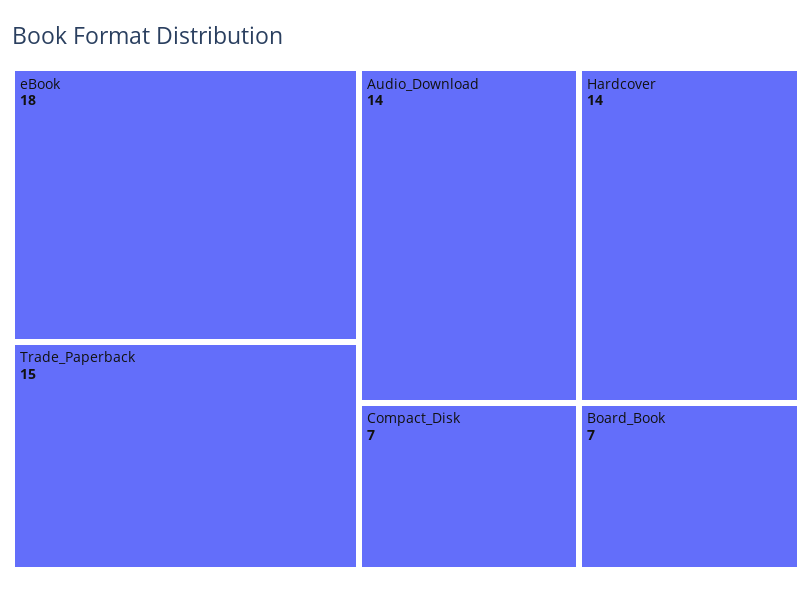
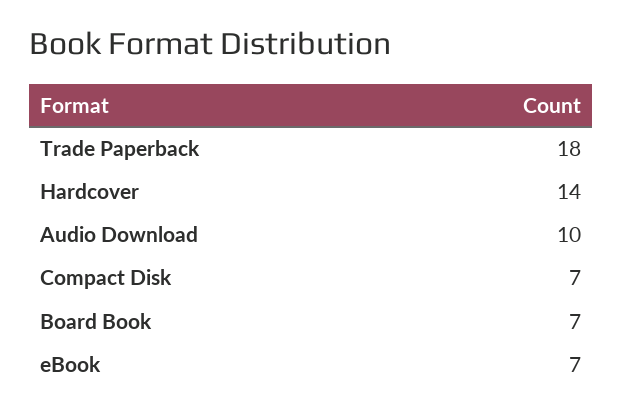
  {
-   "eBook": 18,
+   "eBook": 7,
-   "Trade_Paperback": 15,
+   "Trade_Paperback": 18,
-   "Audio_Download": 14,
+   "Audio_Download": 10,
    "Hardcover": 14,
    "Compact_Disk": 7,
    "Board_Book": 7
  }

